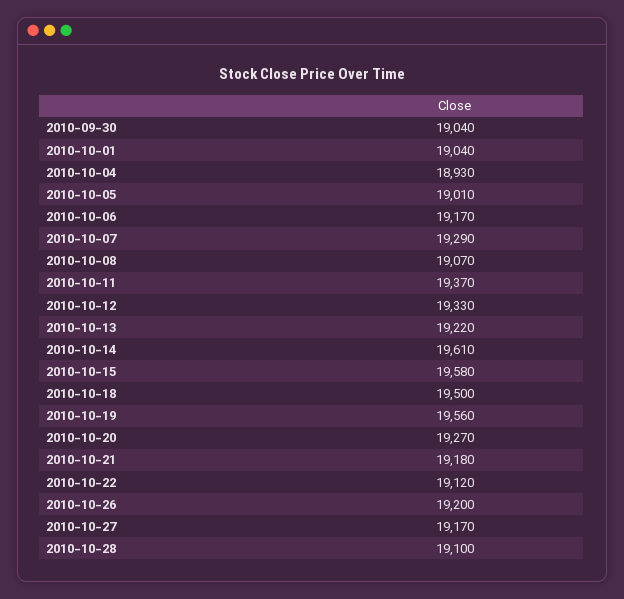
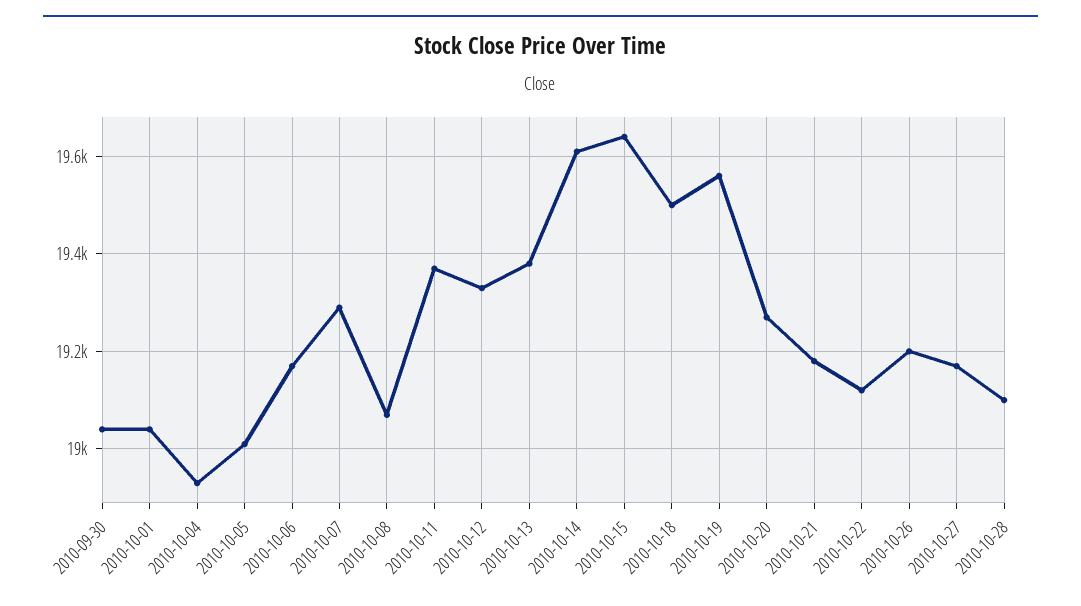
  {
    "2010-09-30": 19040,
    "2010-10-01": 19040,
    "2010-10-04": 18930,
    "2010-10-05": 19010,
    "2010-10-06": 19170,
    "2010-10-07": 19290,
    "2010-10-08": 19070,
    "2010-10-11": 19370,
    "2010-10-12": 19330,
-   "2010-10-13": 19220,
+   "2010-10-13": 19380,
    "2010-10-14": 19610,
-   "2010-10-15": 19580,
+   "2010-10-15": 19640,
    "2010-10-18": 19500,
    "2010-10-19": 19560,
    "2010-10-20": 19270,
    "2010-10-21": 19180,
    "2010-10-22": 19120,
    "2010-10-26": 19200,
    "2010-10-27": 19170,
    "2010-10-28": 19100
  }

